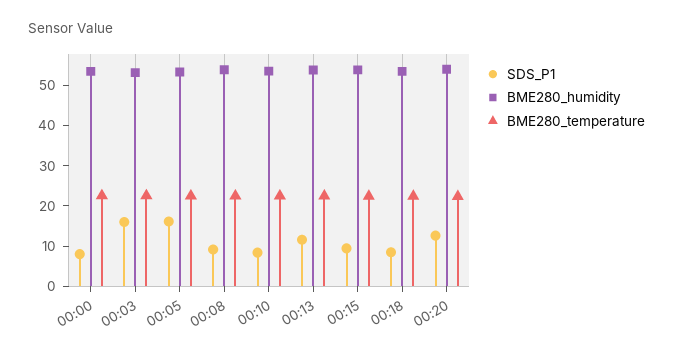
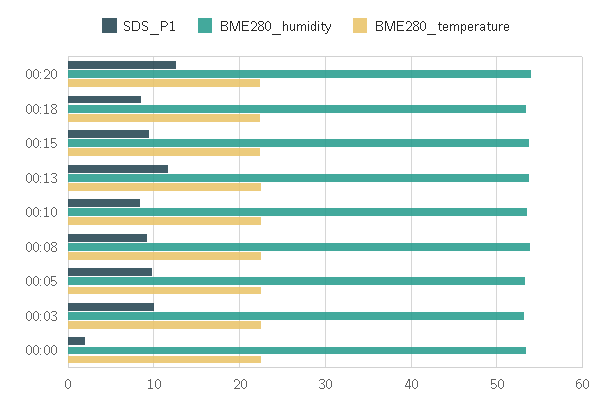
  {
    "SDS_P1": {
-     "00:00": 8,
+     "00:00": 2,
-     "00:03": 16,
+     "00:03": 10,
-     "00:05": 16,
+     "00:05": 10,
      "00:08": 9,
      "00:10": 8,
      "00:13": 12,
      "00:15": 9,
      "00:18": 8,
      "00:20": 13
    },
    "BME280_humidity": {
      "00:00": 53,
      "00:03": 53,
      "00:05": 53,
      "00:08": 54,
      "00:10": 54,
      "00:13": 54,
      "00:15": 54,
      "00:18": 53,
      "00:20": 54
    },
    "BME280_temperature": {
      "00:00": 23,
      "00:03": 23,
      "00:05": 22,
      "00:08": 22,
      "00:10": 22,
      "00:13": 22,
      "00:15": 22,
      "00:18": 22,
      "00:20": 22
    }
  }

